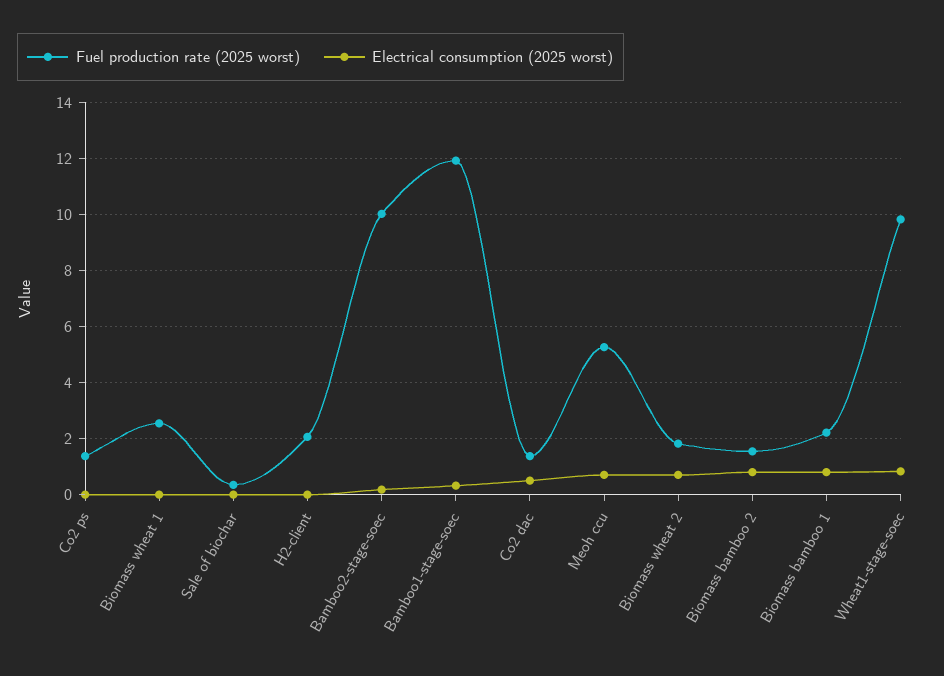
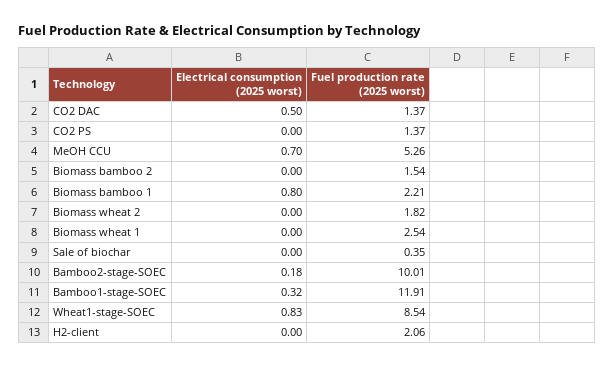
  {
    "Fuel production rate (2025 worst)": {
      "Co2 ps": 1.37,
      "Biomass wheat 1": 2.54,
      "Sale of biochar": 0.35,
      "H2-client": 2.06,
      "Bamboo2-stage-soec": 10.01,
      "Bamboo1-stage-soec": 11.91,
      "Co2 dac": 1.37,
      "Meoh ccu": 5.26,
      "Biomass wheat 2": 1.82,
      "Biomass bamboo 2": 1.54,
      "Biomass bamboo 1": 2.21,
-     "Wheat1-stage-soec": 9.75
+     "Wheat1-stage-soec": 8.54
    },
    "Electrical consumption (2025 worst)": {
      "Co2 ps": 0,
      "Biomass wheat 1": 0,
      "Sale of biochar": 0,
      "H2-client": 0,
      "Bamboo2-stage-soec": 0.18,
      "Bamboo1-stage-soec": 0.32,
      "Co2 dac": 0.5,
      "Meoh ccu": 0.7,
-     "Biomass wheat 2": 0.75,
+     "Biomass wheat 2": 0,
-     "Biomass bamboo 2": 0.75,
+     "Biomass bamboo 2": 0,
      "Biomass bamboo 1": 0.8,
      "Wheat1-stage-soec": 0.83
    }
  }

